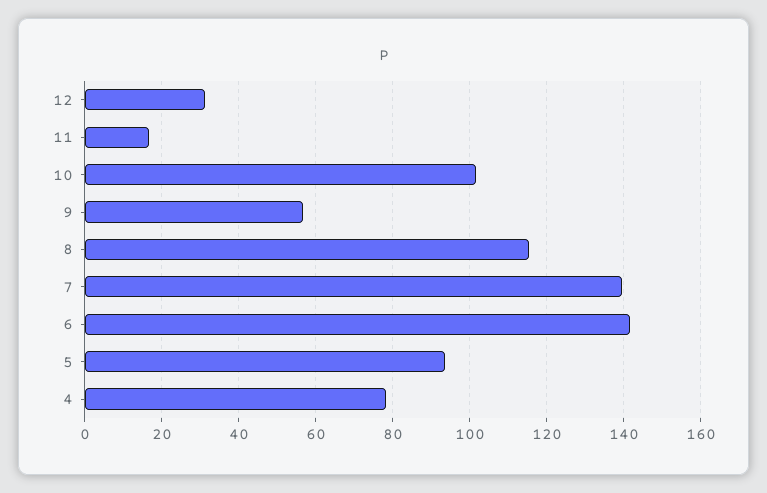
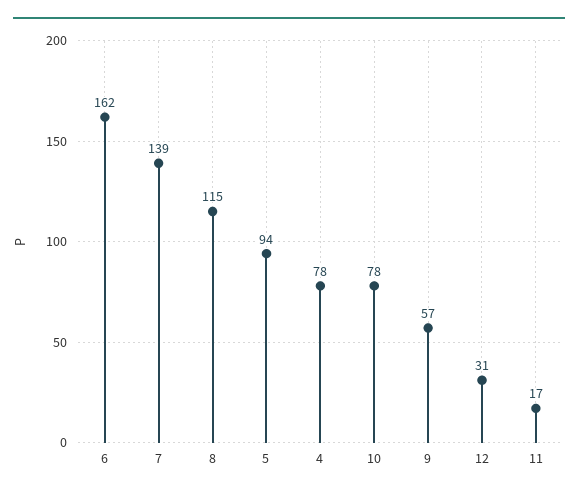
  {
    "12": 31,
    "11": 17,
-   "10": 102,
+   "10": 78,
    "9": 57,
    "8": 115,
    "7": 139,
-   "6": 142,
+   "6": 162,
    "5": 94,
    "4": 78
  }

